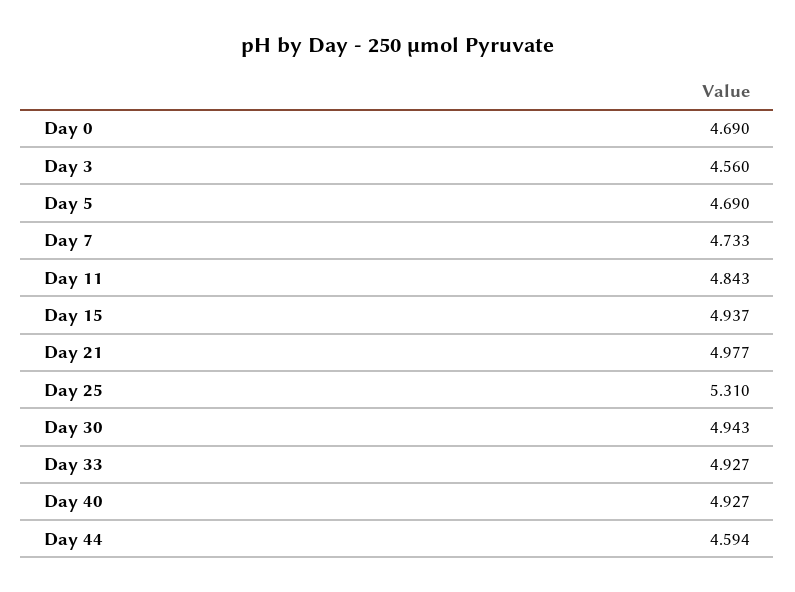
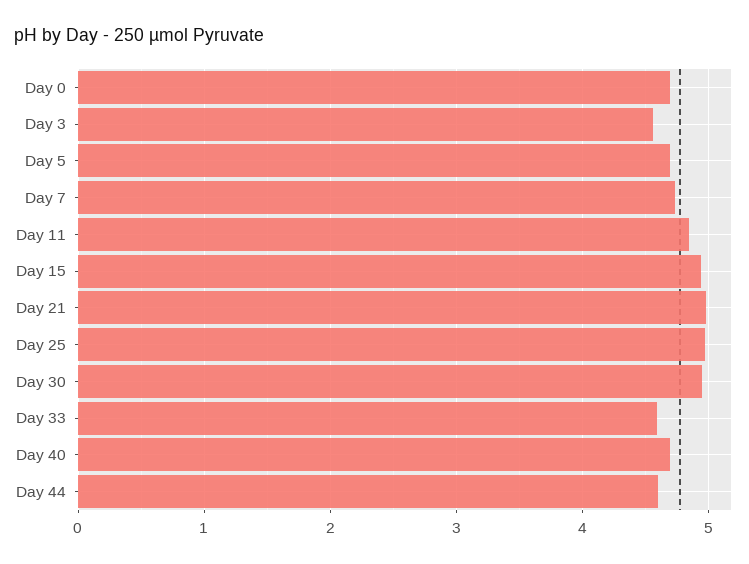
  {
    "Day 0": 4.69,
    "Day 3": 4.56,
    "Day 5": 4.69,
    "Day 7": 4.733,
    "Day 11": 4.843,
    "Day 15": 4.937,
    "Day 21": 4.977,
-   "Day 25": 5.31,
+   "Day 25": 5,
    "Day 30": 4.943,
-   "Day 33": 4.927,
+   "Day 33": 4.6,
-   "Day 40": 4.927,
+   "Day 40": 4.7,
    "Day 44": 4.594
  }

